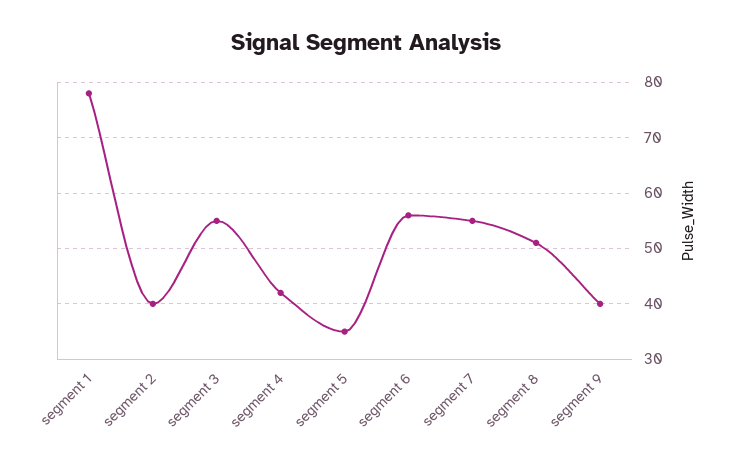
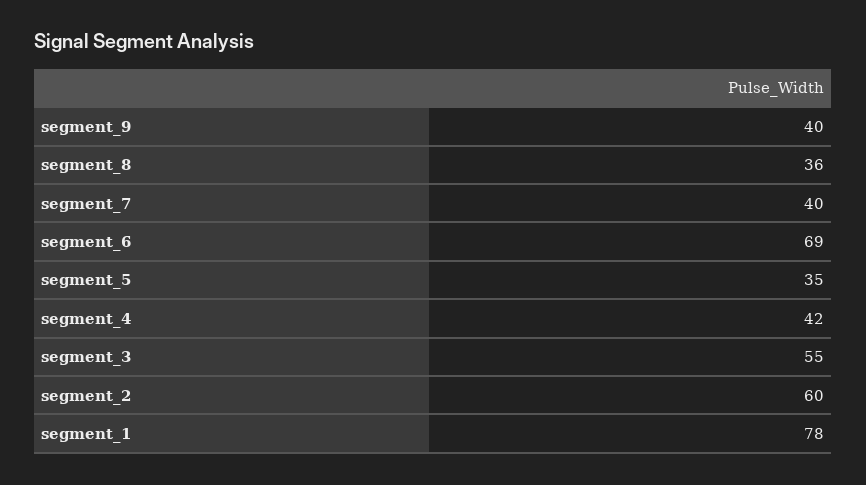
  {
    "segment 1": 78,
-   "segment 2": 40,
+   "segment 2": 60,
    "segment 3": 55,
    "segment 4": 42,
    "segment 5": 35,
-   "segment 6": 55,
+   "segment 6": 69,
-   "segment 7": 55,
+   "segment 7": 40,
-   "segment 8": 50,
+   "segment 8": 36,
    "segment 9": 40
  }

